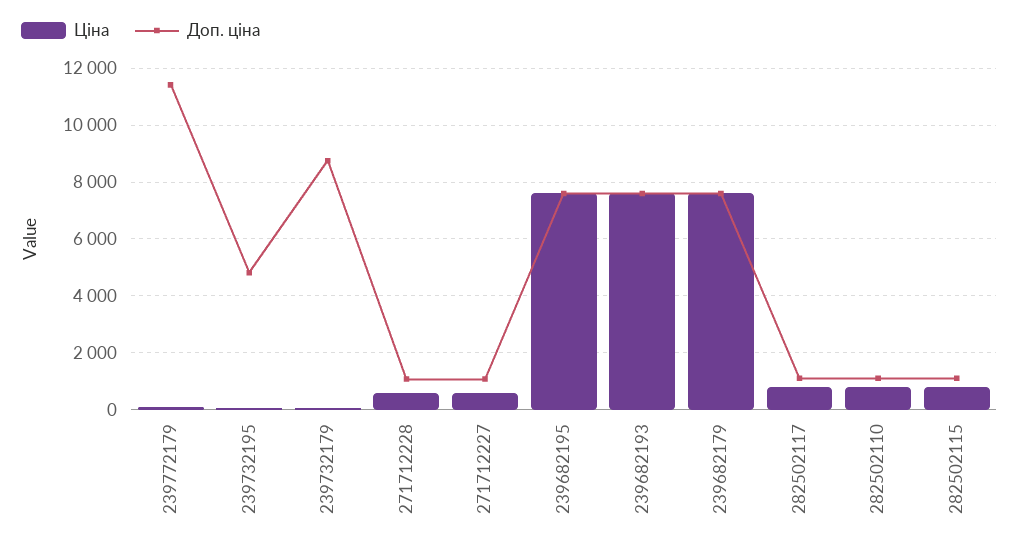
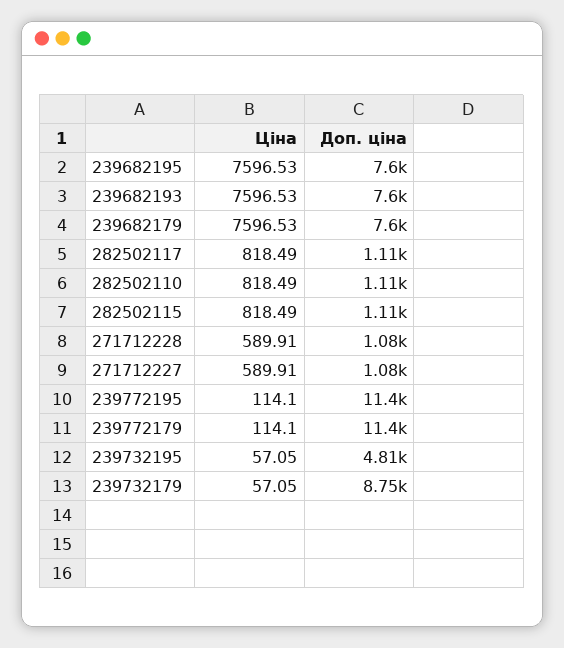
  {
    "Ціна": {
      "239772179": 114.1,
      "239732195": 57.05,
      "239732179": 57.05,
      "271712228": 589.91,
      "271712227": 589.91,
      "239682195": 7596.53,
      "239682193": 7596.53,
      "239682179": 7596.53,
      "282502117": 818.49,
      "282502110": 818.49,
-     "282502115": 818.49
+     "282502115": 818.49,
+     "239772195": 114.1
    },
    "Доп. ціна": {
      "239772179": 11400,
      "239732195": 4810,
      "239732179": 8750,
      "271712228": 1080,
      "271712227": 1080,
      "239682195": 7600,
      "239682193": 7600,
      "239682179": 7600,
      "282502117": 1110,
      "282502110": 1110,
-     "282502115": 1110
+     "282502115": 1110,
+     "239772195": 11400
    }
  }

